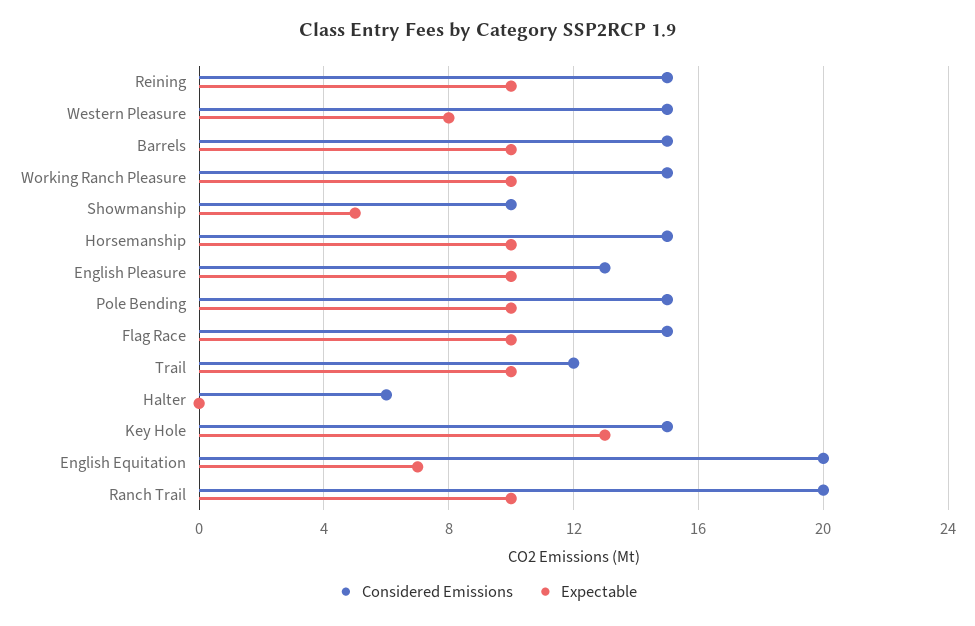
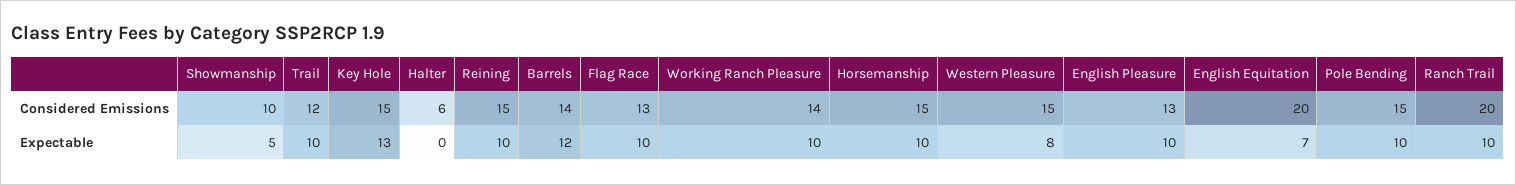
  {
    "Considered Emissions": {
      "Reining": 15,
      "Western Pleasure": 15,
-     "Barrels": 15,
+     "Barrels": 14,
-     "Working Ranch Pleasure": 15,
+     "Working Ranch Pleasure": 14,
      "Showmanship": 10,
      "Horsemanship": 15,
      "English Pleasure": 13,
      "Pole Bending": 15,
-     "Flag Race": 15,
+     "Flag Race": 13,
      "Trail": 12,
      "Halter": 6,
      "Key Hole": 15,
      "English Equitation": 20,
      "Ranch Trail": 20
    },
    "Expectable": {
      "Reining": 10,
      "Western Pleasure": 8,
-     "Barrels": 10,
+     "Barrels": 12,
      "Working Ranch Pleasure": 10,
      "Showmanship": 5,
      "Horsemanship": 10,
      "English Pleasure": 10,
      "Pole Bending": 10,
      "Flag Race": 10,
      "Trail": 10,
      "Halter": 0,
      "Key Hole": 13,
      "English Equitation": 7,
      "Ranch Trail": 10
    }
  }

